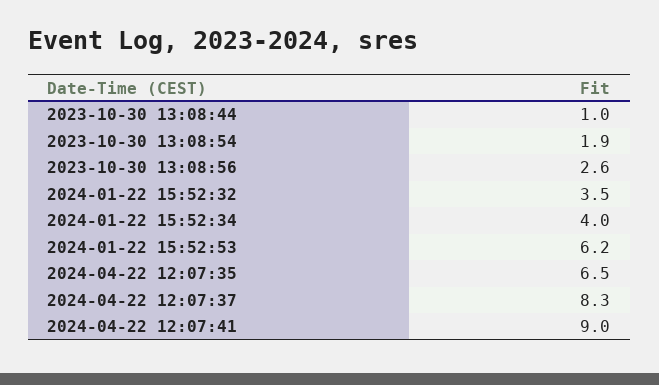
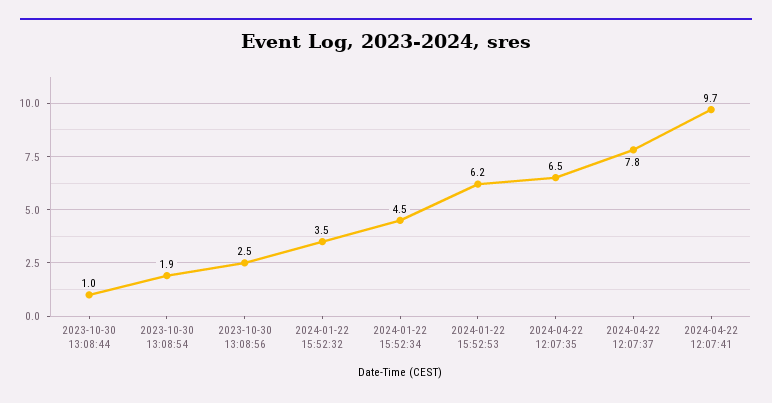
  {
    "2023-10-30 13:08:44": 1,
    "2023-10-30 13:08:54": 1.9,
-   "2023-10-30 13:08:56": 2.6,
+   "2023-10-30 13:08:56": 2.5,
    "2024-01-22 15:52:32": 3.5,
-   "2024-01-22 15:52:34": 4,
+   "2024-01-22 15:52:34": 4.5,
    "2024-01-22 15:52:53": 6.2,
    "2024-04-22 12:07:35": 6.5,
-   "2024-04-22 12:07:37": 8.3,
+   "2024-04-22 12:07:37": 7.8,
-   "2024-04-22 12:07:41": 9
+   "2024-04-22 12:07:41": 9.7
  }

